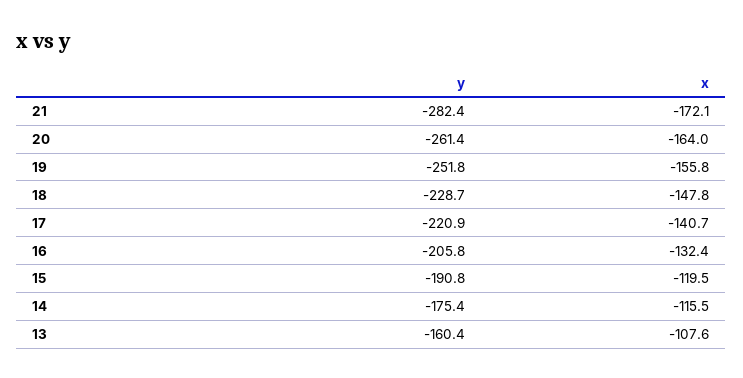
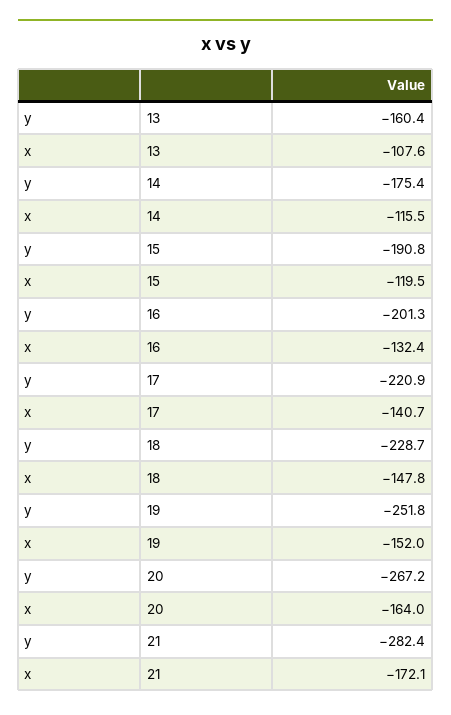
  {
    "y": {
      "21": -282.4,
-     "20": -261.4,
+     "20": -267.2,
      "19": -251.8,
      "18": -228.7,
      "17": -220.9,
-     "16": -205.8,
+     "16": -201.3,
      "15": -190.8,
      "14": -175.4,
      "13": -160.4
    },
    "x": {
      "21": -172.1,
      "20": -164,
-     "19": -155.8,
+     "19": -152,
      "18": -147.8,
      "17": -140.7,
      "16": -132.4,
      "15": -119.5,
      "14": -115.5,
      "13": -107.6
    }
  }

